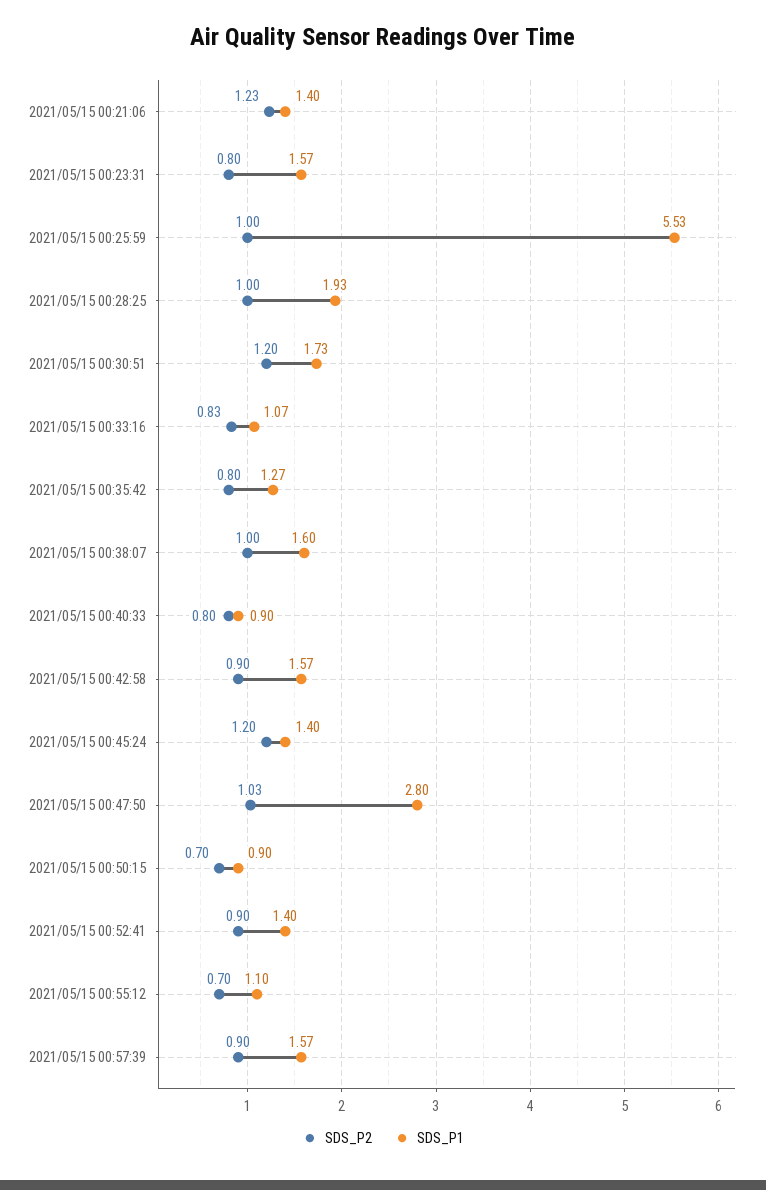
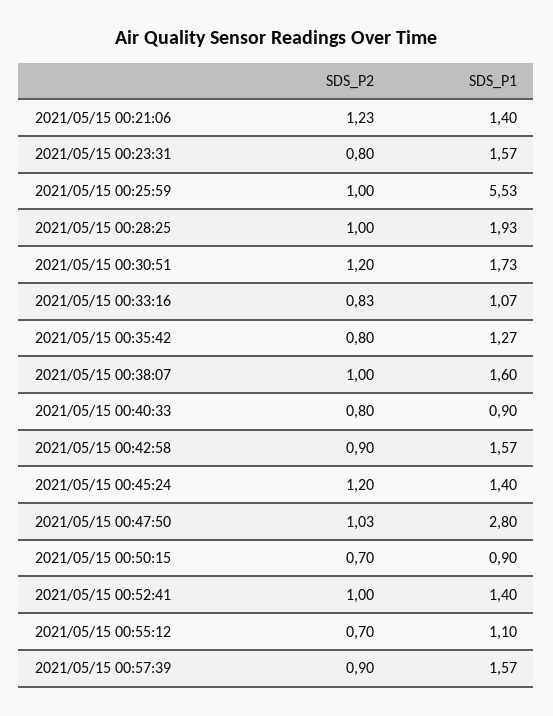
  {
    "SDS_P2": {
      "2021/05/15 00:21:06": 1.23,
      "2021/05/15 00:23:31": 0.8,
      "2021/05/15 00:25:59": 1,
      "2021/05/15 00:28:25": 1,
      "2021/05/15 00:30:51": 1.2,
      "2021/05/15 00:33:16": 0.83,
      "2021/05/15 00:35:42": 0.8,
      "2021/05/15 00:38:07": 1,
      "2021/05/15 00:40:33": 0.8,
      "2021/05/15 00:42:58": 0.9,
      "2021/05/15 00:45:24": 1.2,
      "2021/05/15 00:47:50": 1.03,
      "2021/05/15 00:50:15": 0.7,
-     "2021/05/15 00:52:41": 0.9,
+     "2021/05/15 00:52:41": 1,
      "2021/05/15 00:55:12": 0.7,
      "2021/05/15 00:57:39": 0.9
    },
    "SDS_P1": {
      "2021/05/15 00:21:06": 1.4,
      "2021/05/15 00:23:31": 1.57,
      "2021/05/15 00:25:59": 5.53,
      "2021/05/15 00:28:25": 1.93,
      "2021/05/15 00:30:51": 1.73,
      "2021/05/15 00:33:16": 1.07,
      "2021/05/15 00:35:42": 1.27,
      "2021/05/15 00:38:07": 1.6,
      "2021/05/15 00:40:33": 0.9,
      "2021/05/15 00:42:58": 1.57,
      "2021/05/15 00:45:24": 1.4,
      "2021/05/15 00:47:50": 2.8,
      "2021/05/15 00:50:15": 0.9,
      "2021/05/15 00:52:41": 1.4,
      "2021/05/15 00:55:12": 1.1,
      "2021/05/15 00:57:39": 1.57
    }
  }

